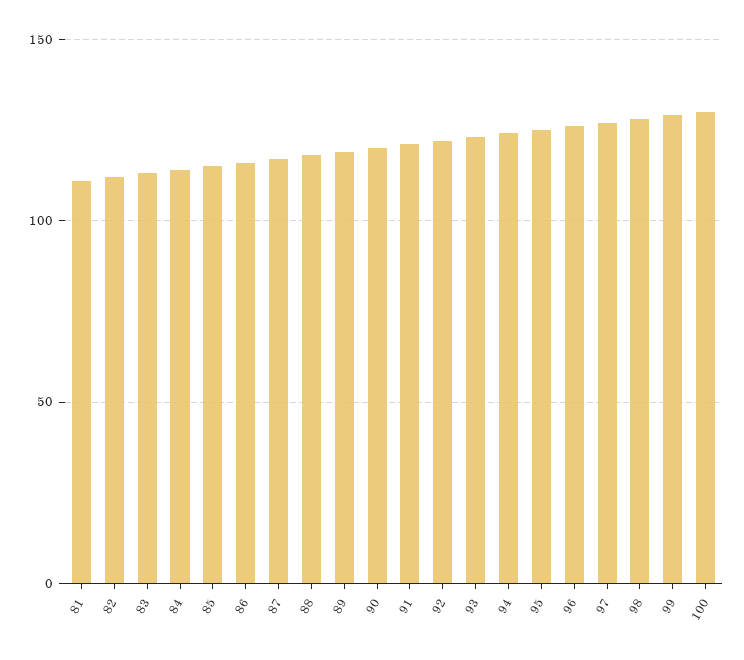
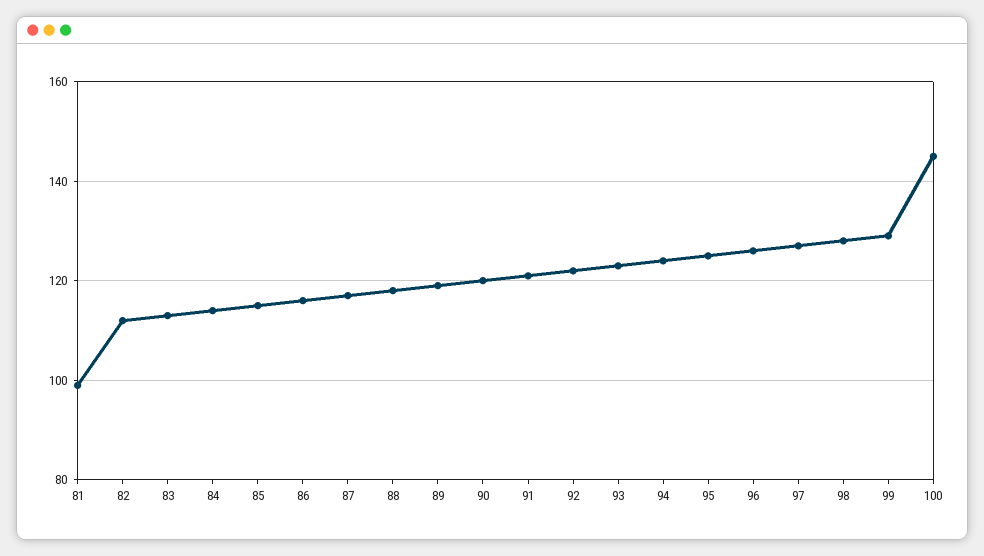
  {
-   "81": 110,
+   "81": 100,
    "82": 110,
    "83": 115,
    "84": 115,
    "85": 115,
    "86": 115,
    "87": 115,
    "88": 120,
    "89": 120,
    "90": 120,
    "91": 120,
    "92": 120,
    "93": 125,
    "94": 125,
    "95": 125,
    "96": 125,
    "97": 125,
    "98": 130,
    "99": 130,
-   "100": 130
+   "100": 145
  }

